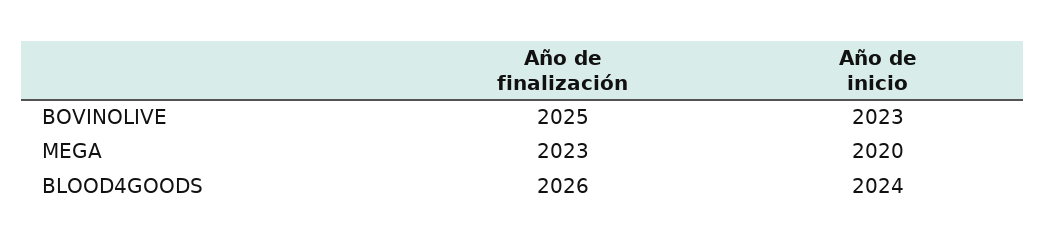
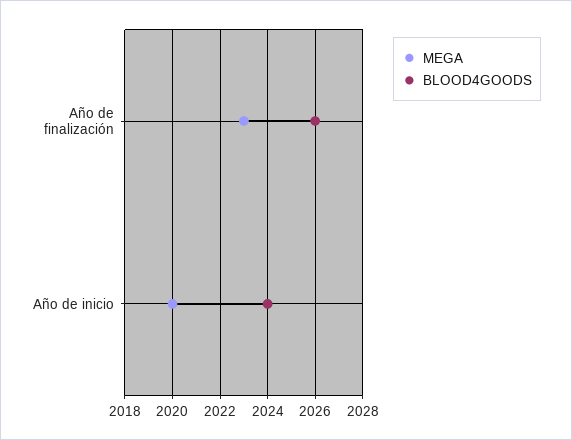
  {
-   "BOVINOLIVE": {
-     "Año de finalización": 2025,
-     "Año de inicio": 2023
-   },
    "MEGA": {
      "Año de finalización": 2023,
      "Año de inicio": 2020
    },
    "BLOOD4GOODS": {
      "Año de finalización": 2026,
      "Año de inicio": 2024
    }
  }

